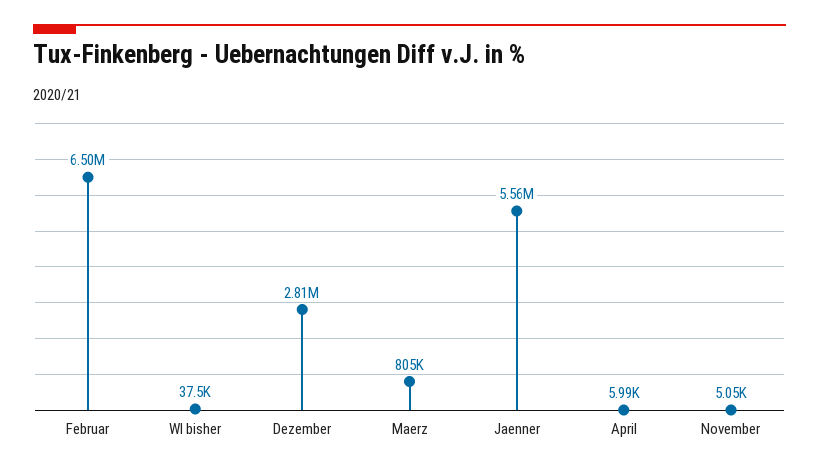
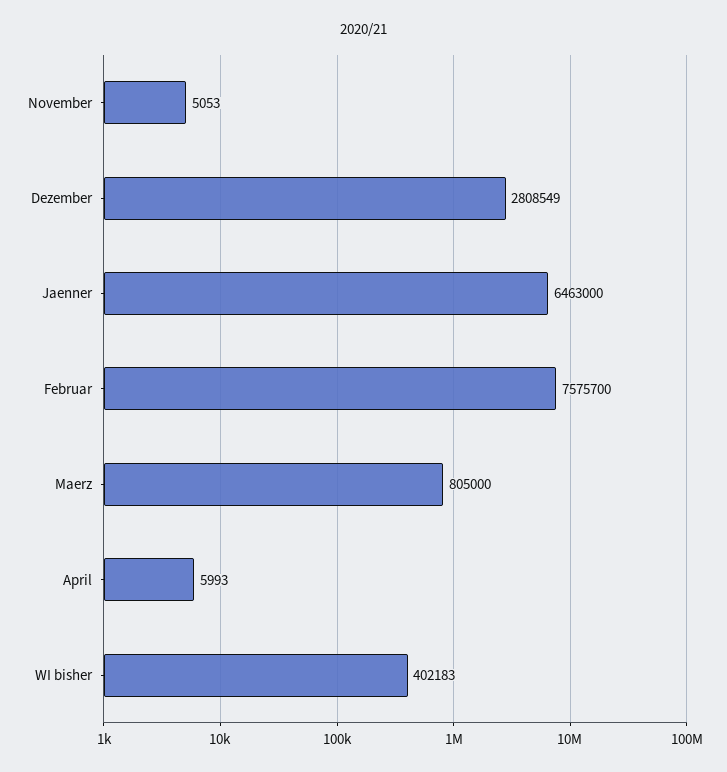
  {
-   "Februar": 6500000,
+   "Februar": 7575700,
-   "WI bisher": 37500,
+   "WI bisher": 402183,
    "Dezember": 2808549,
    "Maerz": 805000,
-   "Jaenner": 5560000,
+   "Jaenner": 6463000,
    "April": 5993,
    "November": 5053
  }

